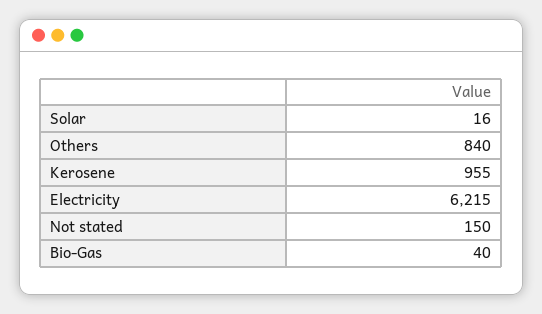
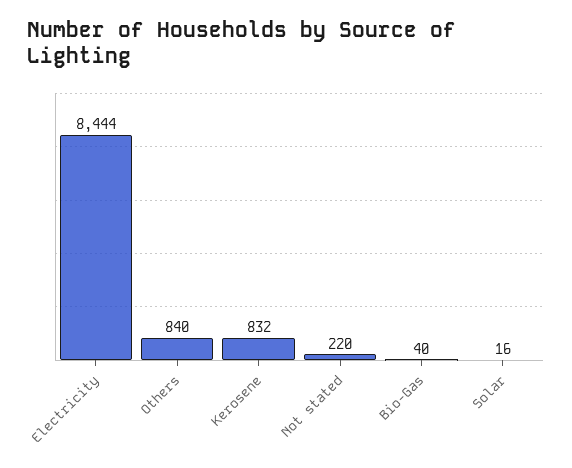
  {
    "Solar": 16,
    "Others": 840,
-   "Kerosene": 955,
+   "Kerosene": 832,
-   "Electricity": 6215,
+   "Electricity": 8444,
-   "Not stated": 150,
+   "Not stated": 220,
    "Bio-Gas": 40
  }

